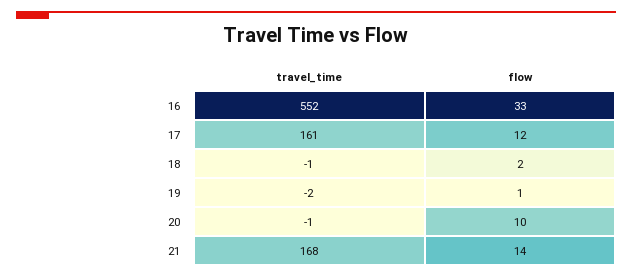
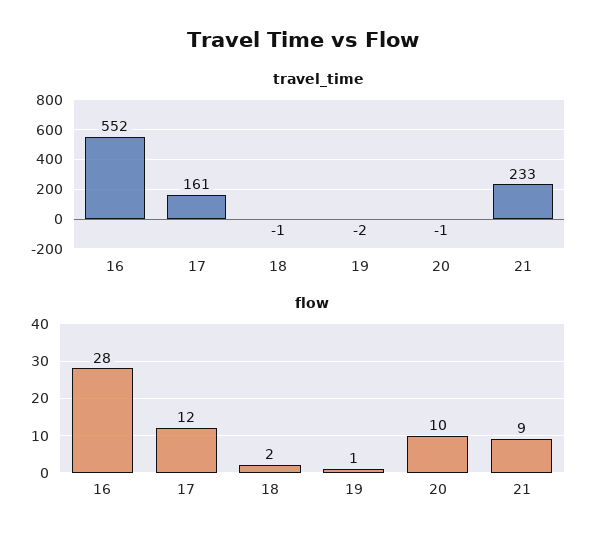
  {
    "travel_time": {
      "16": 552,
      "17": 161,
      "18": -1,
      "19": -2,
      "20": -1,
-     "21": 168
+     "21": 233
    },
    "flow": {
-     "16": 33,
+     "16": 28,
      "17": 12,
      "18": 2,
      "19": 1,
      "20": 10,
-     "21": 14
+     "21": 9
    }
  }

